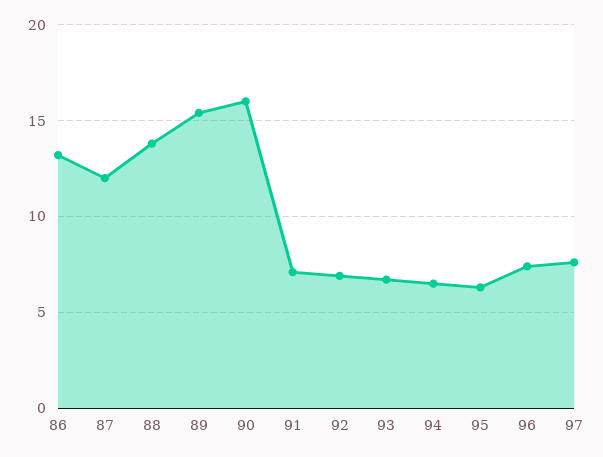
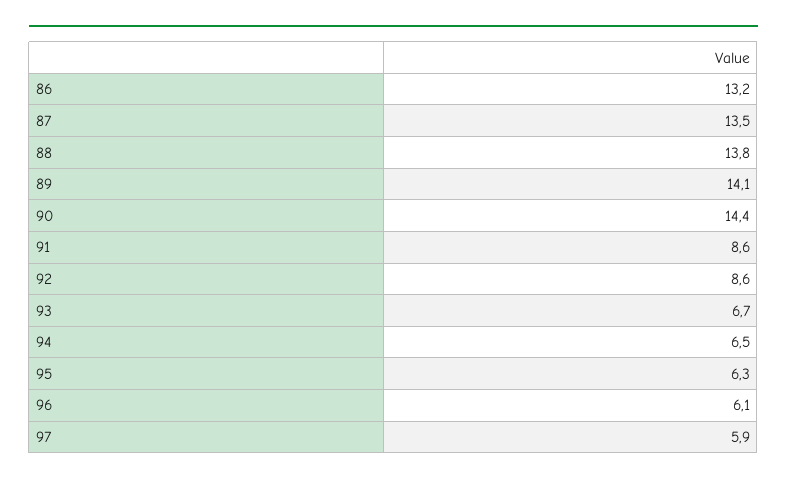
  {
    "86": 13.2,
-   "87": 12,
+   "87": 13.5,
    "88": 13.8,
-   "89": 15.5,
+   "89": 14.1,
-   "90": 16,
+   "90": 14.4,
-   "91": 7,
+   "91": 8.6,
-   "92": 7,
+   "92": 8.6,
    "93": 6.7,
    "94": 6.5,
    "95": 6.3,
-   "96": 7.5,
+   "96": 6.1,
-   "97": 7.5
+   "97": 5.9
  }

